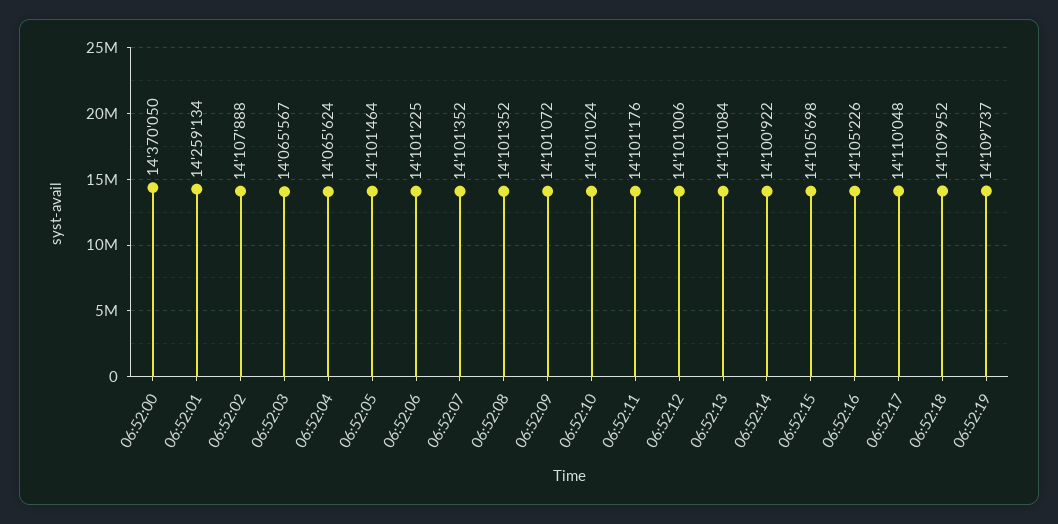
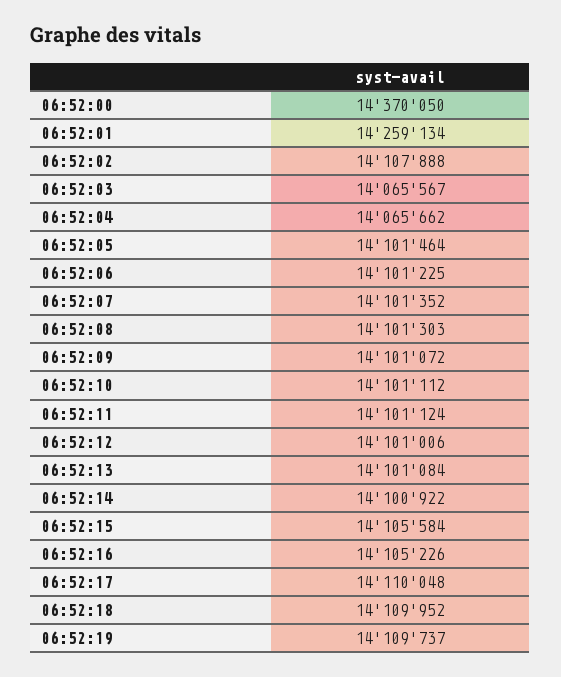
  {
    "06:52:00": 14370050,
    "06:52:01": 14259134,
    "06:52:02": 14107888,
    "06:52:03": 14065567,
-   "06:52:04": 14065624,
+   "06:52:04": 14065662,
    "06:52:05": 14101464,
    "06:52:06": 14101225,
    "06:52:07": 14101352,
-   "06:52:08": 14101352,
+   "06:52:08": 14101303,
    "06:52:09": 14101072,
-   "06:52:10": 14101024,
+   "06:52:10": 14101112,
-   "06:52:11": 14101176,
+   "06:52:11": 14101124,
    "06:52:12": 14101006,
    "06:52:13": 14101084,
    "06:52:14": 14100922,
-   "06:52:15": 14105698,
+   "06:52:15": 14105584,
    "06:52:16": 14105226,
    "06:52:17": 14110048,
    "06:52:18": 14109952,
    "06:52:19": 14109737
  }

